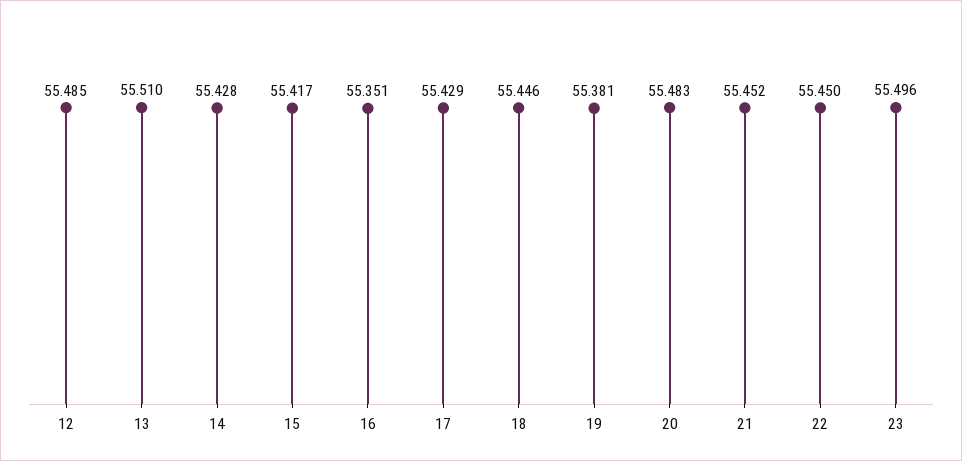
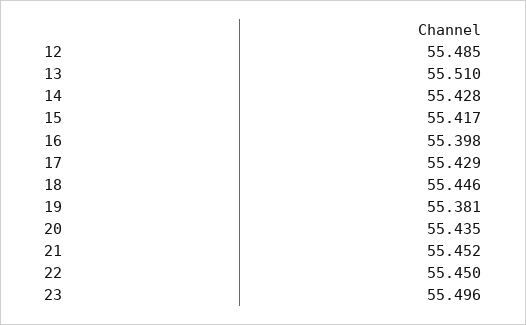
  {
    "12": 55.485,
    "13": 55.51,
    "14": 55.428,
    "15": 55.417,
-   "16": 55.351,
+   "16": 55.398,
    "17": 55.429,
    "18": 55.446,
    "19": 55.381,
-   "20": 55.483,
+   "20": 55.435,
    "21": 55.452,
    "22": 55.45,
    "23": 55.496
  }

